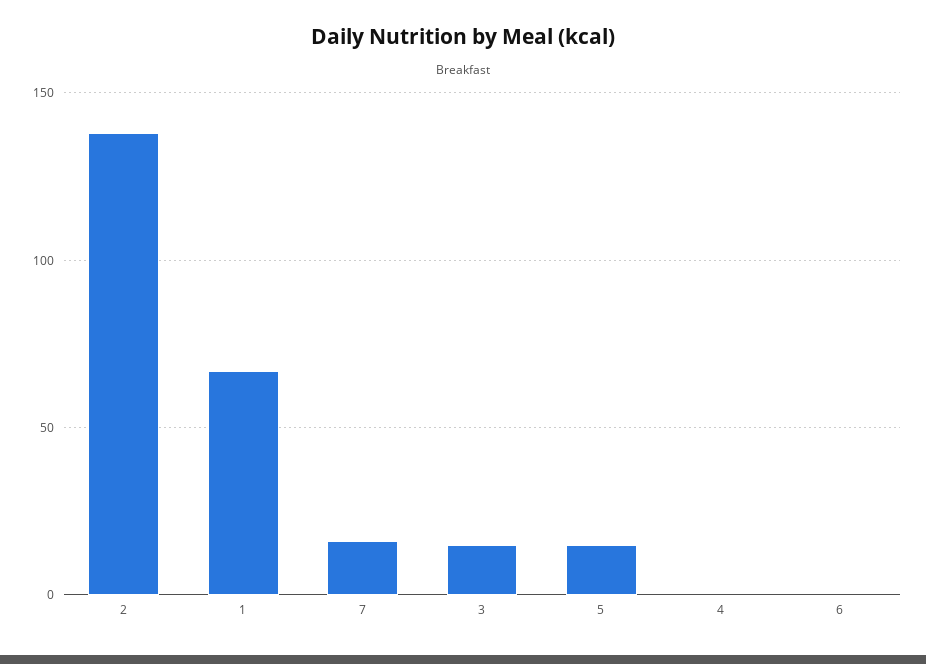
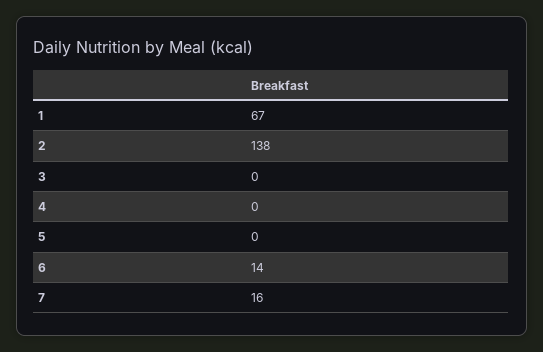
  {
    "2": 138,
    "1": 67,
    "7": 16,
-   "3": 15,
+   "3": 0,
-   "5": 15,
+   "5": 0,
    "4": 0,
-   "6": 0
+   "6": 14
  }

